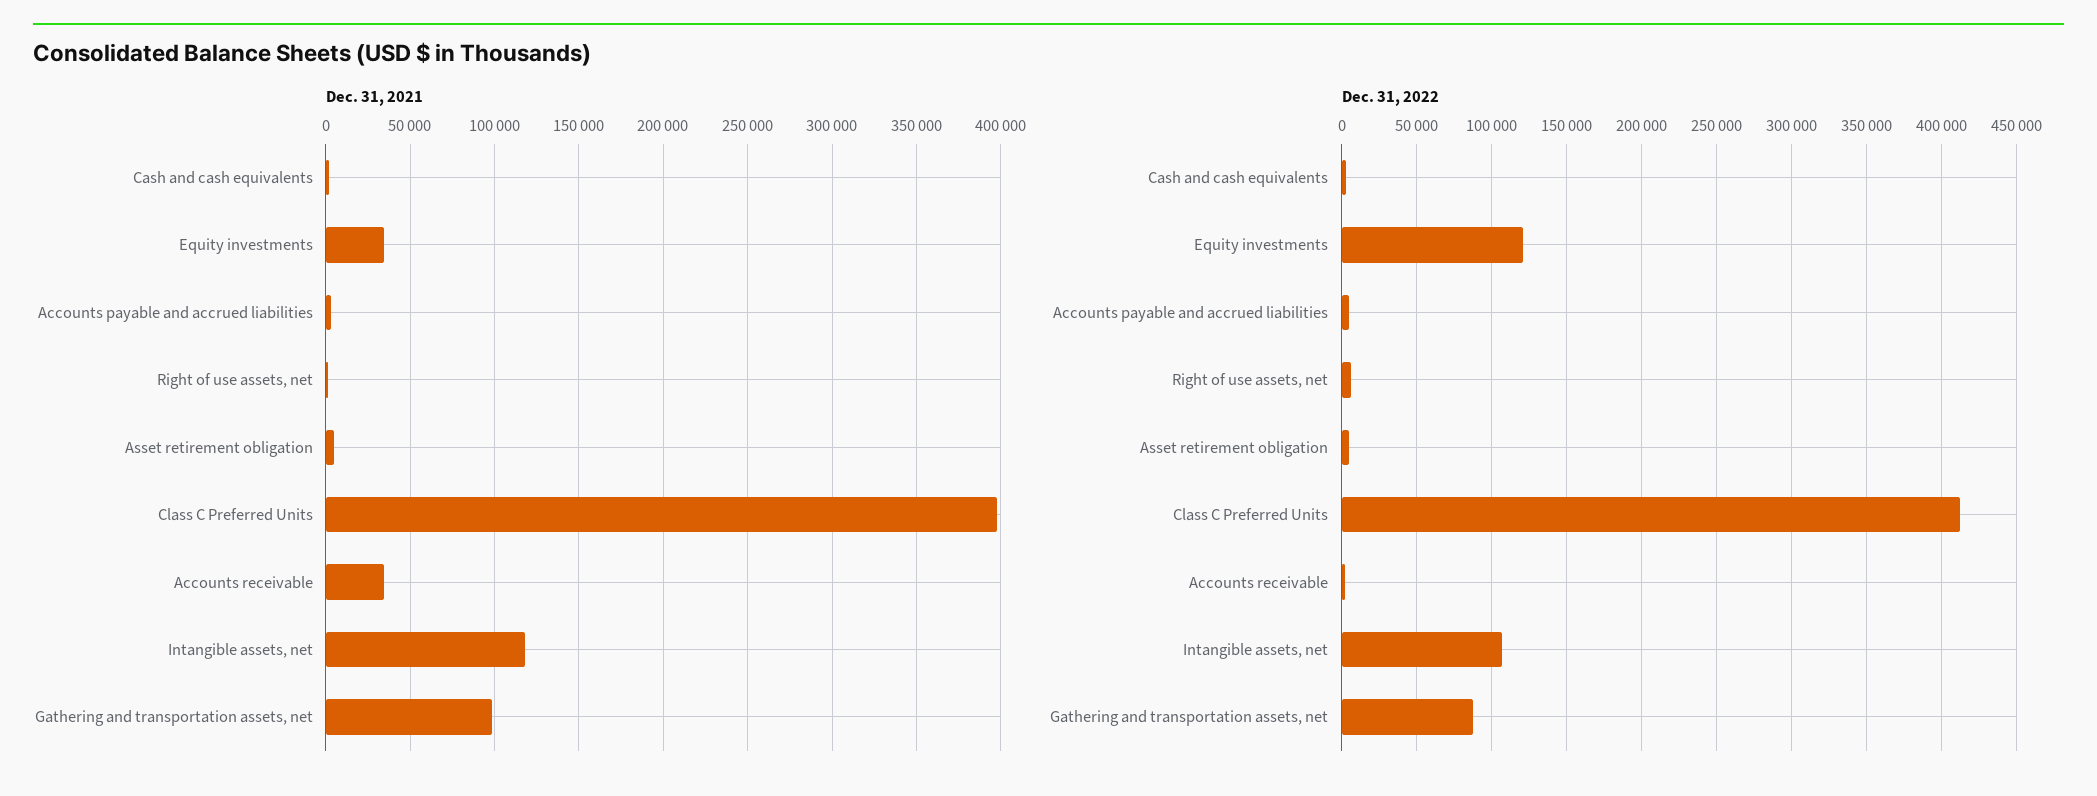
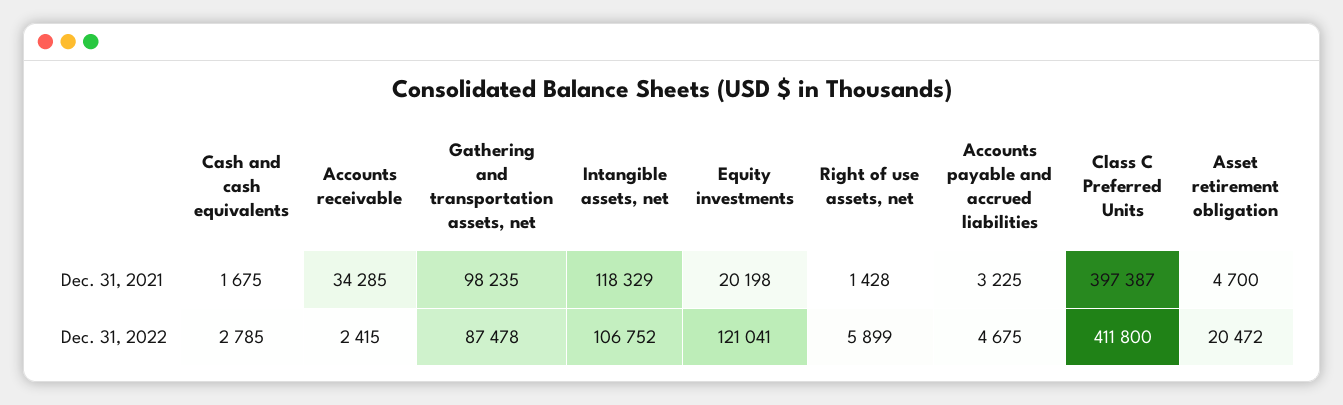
  {
    "Dec. 31, 2021": {
      "Cash and cash equivalents": 1675,
-     "Equity investments": 35000,
+     "Equity investments": 20198,
      "Accounts payable and accrued liabilities": 3225,
      "Right of use assets, net": 1428,
      "Asset retirement obligation": 4700,
      "Class C Preferred Units": 397387,
      "Accounts receivable": 34285,
      "Intangible assets, net": 118329,
      "Gathering and transportation assets, net": 98235
    },
    "Dec. 31, 2022": {
      "Cash and cash equivalents": 2785,
      "Equity investments": 121041,
      "Accounts payable and accrued liabilities": 4675,
      "Right of use assets, net": 5899,
-     "Asset retirement obligation": 5000,
+     "Asset retirement obligation": 20472,
      "Class C Preferred Units": 411800,
      "Accounts receivable": 2415,
      "Intangible assets, net": 106752,
      "Gathering and transportation assets, net": 87478
    }
  }

